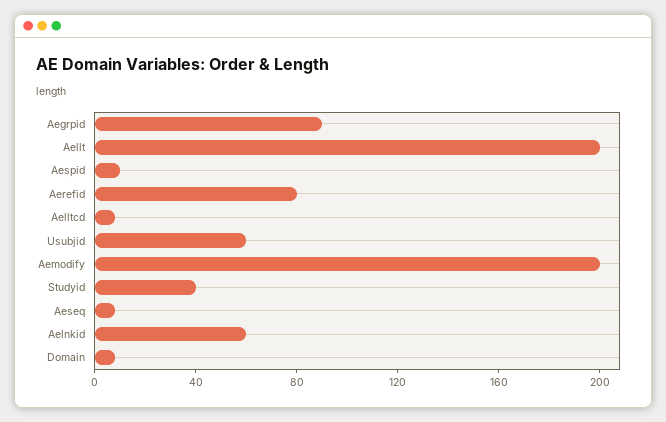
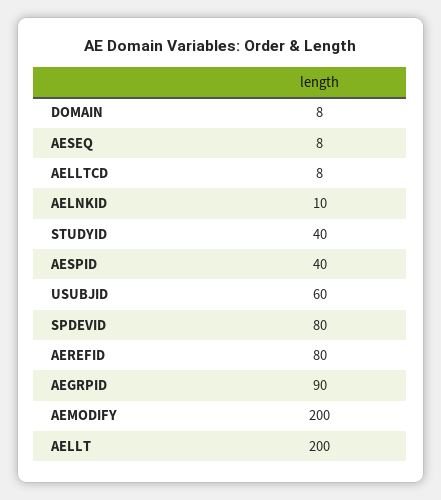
  {
    "Aegrpid": 90,
    "Aellt": 200,
-   "Aespid": 10,
+   "Aespid": 40,
    "Aerefid": 80,
    "Aelltcd": 8,
    "Usubjid": 60,
    "Aemodify": 200,
    "Studyid": 40,
    "Aeseq": 8,
-   "Aelnkid": 60,
+   "Aelnkid": 10,
-   "Domain": 8
+   "Domain": 8,
+   "SPDEVID": 80
  }

